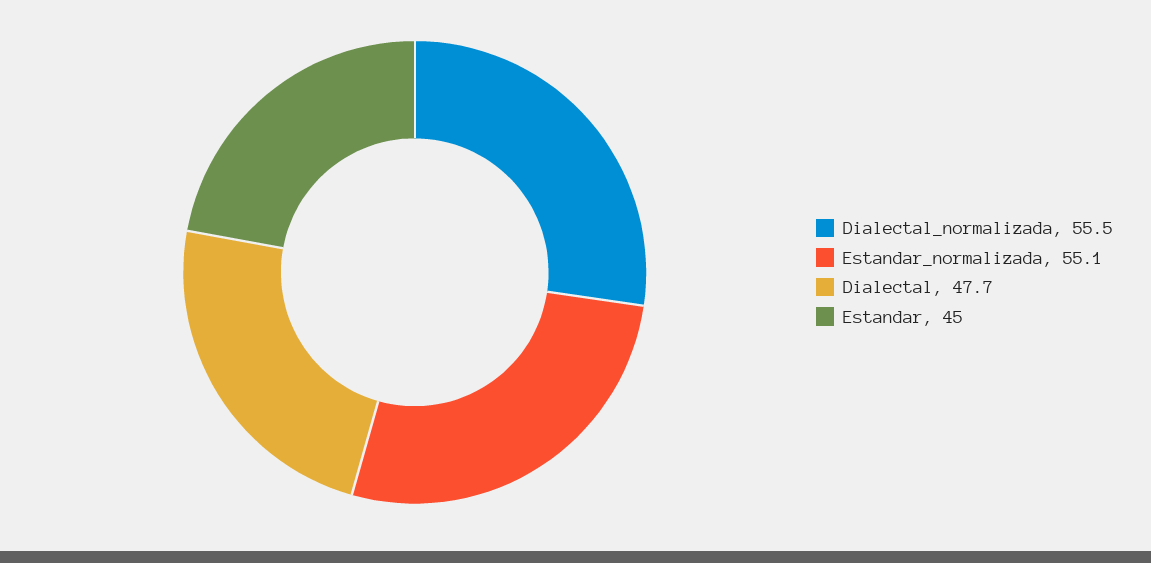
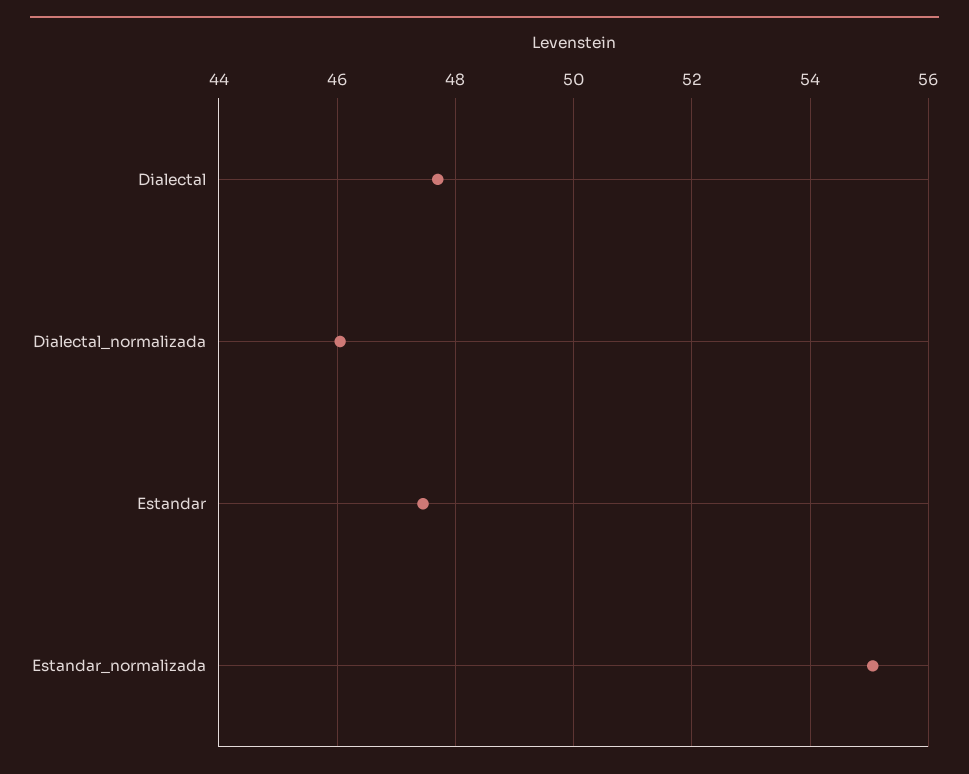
  {
-   "Dialectal_normalizada": 55.5,
+   "Dialectal_normalizada": 46,
    "Estandar_normalizada": 55.1,
    "Dialectal": 47.7,
-   "Estandar": 45
+   "Estandar": 47.4
  }

